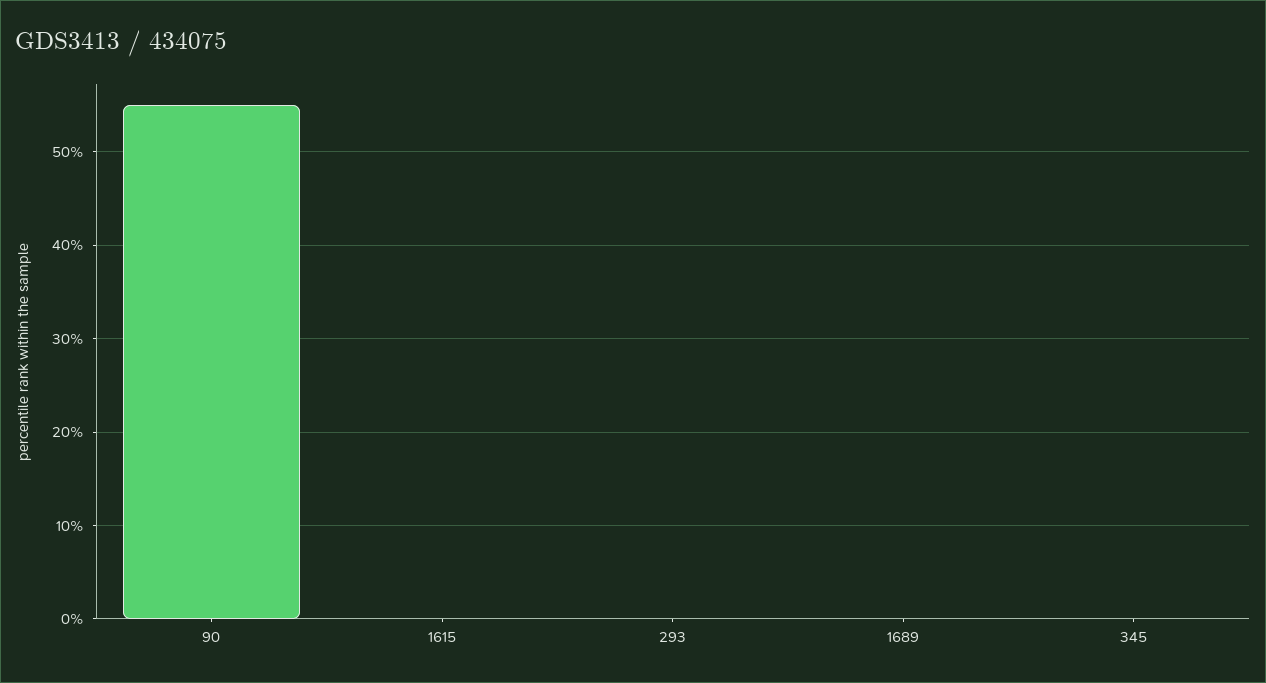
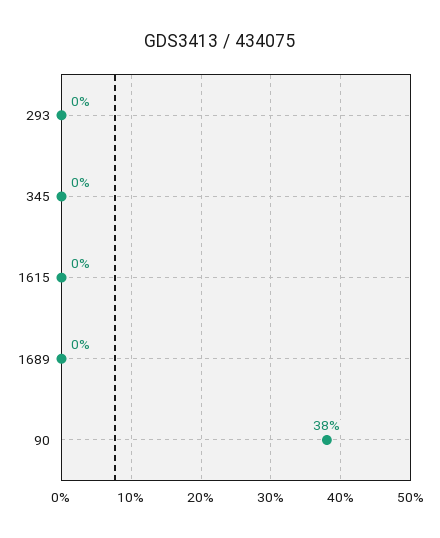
  {
-   "90": 55,
+   "90": 38,
    "1615": 0,
    "293": 0,
    "1689": 0,
    "345": 0
  }

